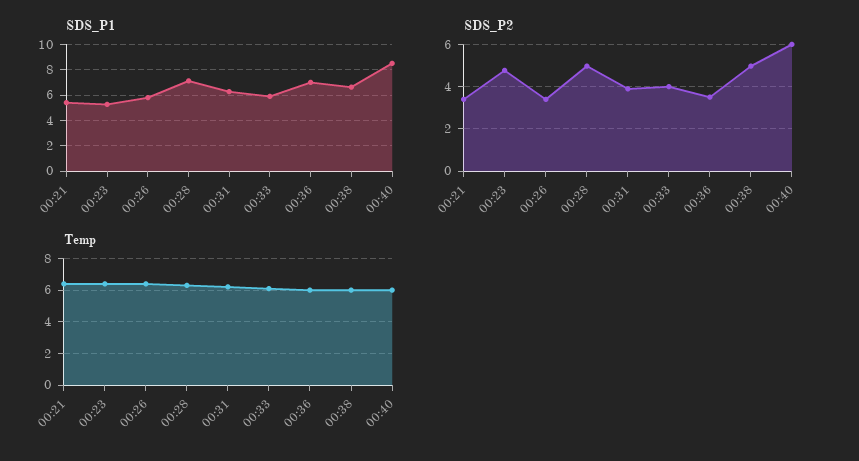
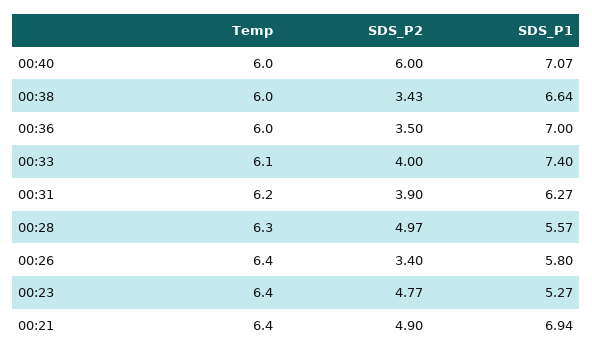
  {
    "SDS_P1": {
-     "00:21": 5.5,
+     "00:21": 6.94,
      "00:23": 5.27,
      "00:26": 5.8,
-     "00:28": 7,
+     "00:28": 5.57,
      "00:31": 6.27,
-     "00:33": 6,
+     "00:33": 7.4,
      "00:36": 7,
      "00:38": 6.64,
-     "00:40": 8.5
+     "00:40": 7.07
    },
    "SDS_P2": {
-     "00:21": 3.5,
+     "00:21": 4.9,
      "00:23": 4.77,
      "00:26": 3.4,
      "00:28": 4.97,
      "00:31": 3.9,
      "00:33": 4,
      "00:36": 3.5,
-     "00:38": 5,
+     "00:38": 3.43,
      "00:40": 6
    },
    "Temp": {
      "00:21": 6.4,
      "00:23": 6.4,
      "00:26": 6.4,
      "00:28": 6.3,
      "00:31": 6.2,
      "00:33": 6.1,
      "00:36": 6,
      "00:38": 6,
      "00:40": 6
    }
  }

